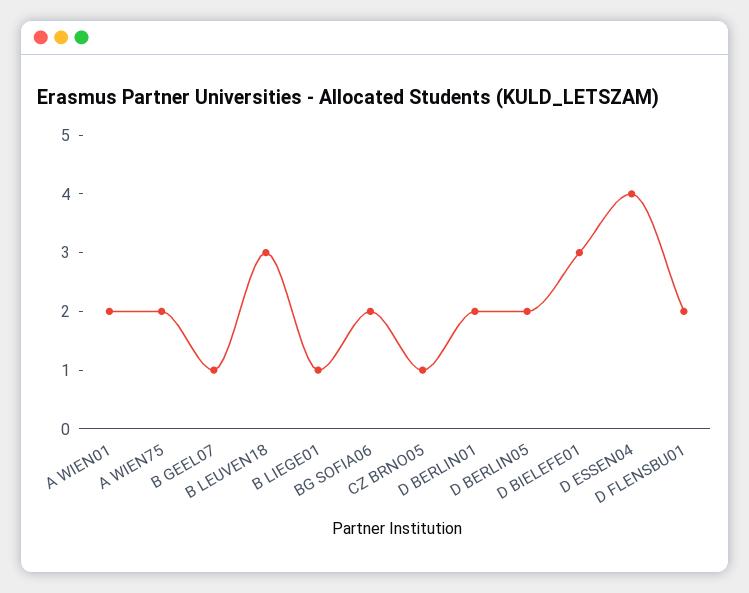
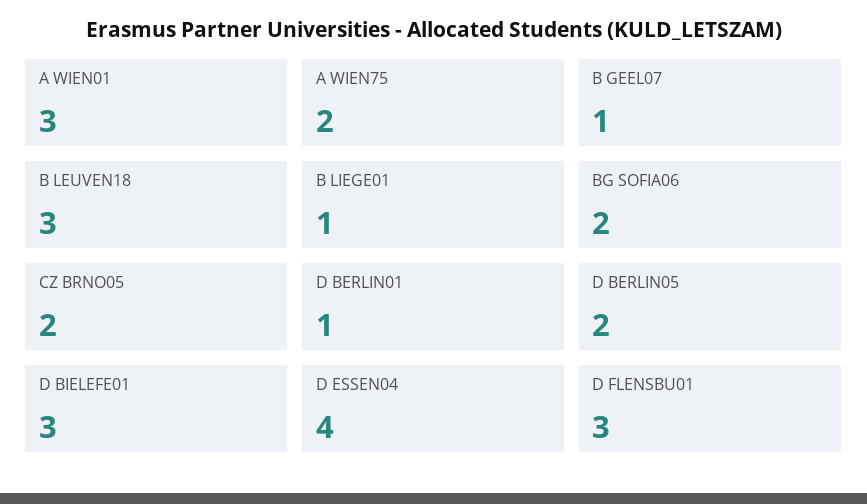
  {
-   "A WIEN01": 2,
+   "A WIEN01": 3,
    "A WIEN75": 2,
    "B GEEL07": 1,
    "B LEUVEN18": 3,
    "B LIEGE01": 1,
    "BG SOFIA06": 2,
-   "CZ BRNO05": 1,
+   "CZ BRNO05": 2,
-   "D BERLIN01": 2,
+   "D BERLIN01": 1,
    "D BERLIN05": 2,
    "D BIELEFE01": 3,
    "D ESSEN04": 4,
-   "D FLENSBU01": 2
+   "D FLENSBU01": 3
  }

